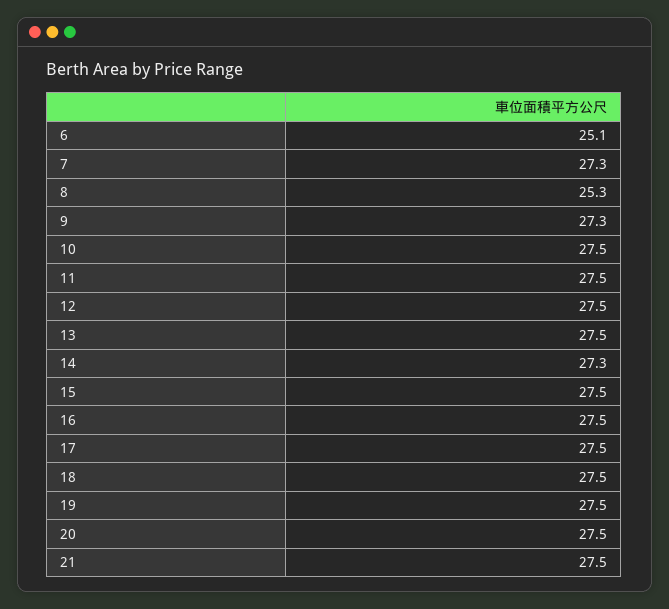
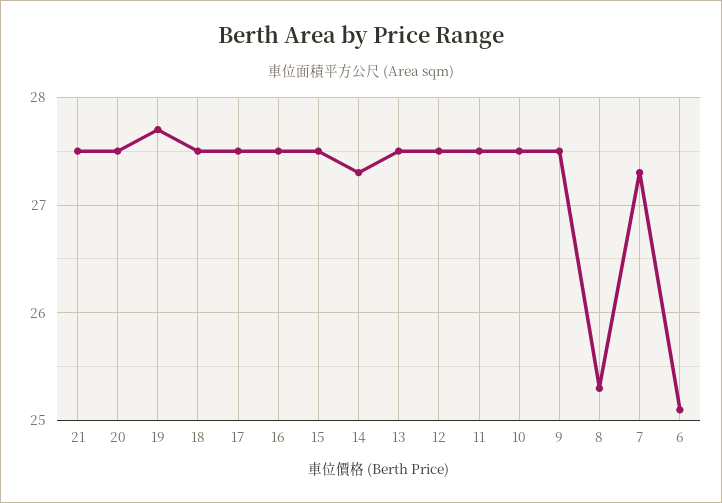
  {
    "6": 25.1,
    "7": 27.3,
    "8": 25.3,
-   "9": 27.3,
+   "9": 27.5,
    "10": 27.5,
    "11": 27.5,
    "12": 27.5,
    "13": 27.5,
    "14": 27.3,
    "15": 27.5,
    "16": 27.5,
    "17": 27.5,
    "18": 27.5,
-   "19": 27.5,
+   "19": 27.7,
    "20": 27.5,
    "21": 27.5
  }

